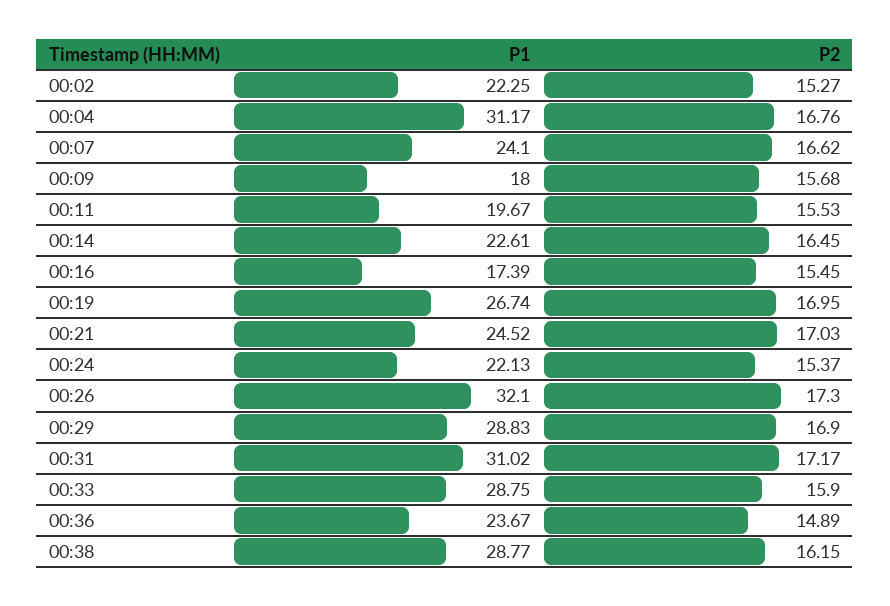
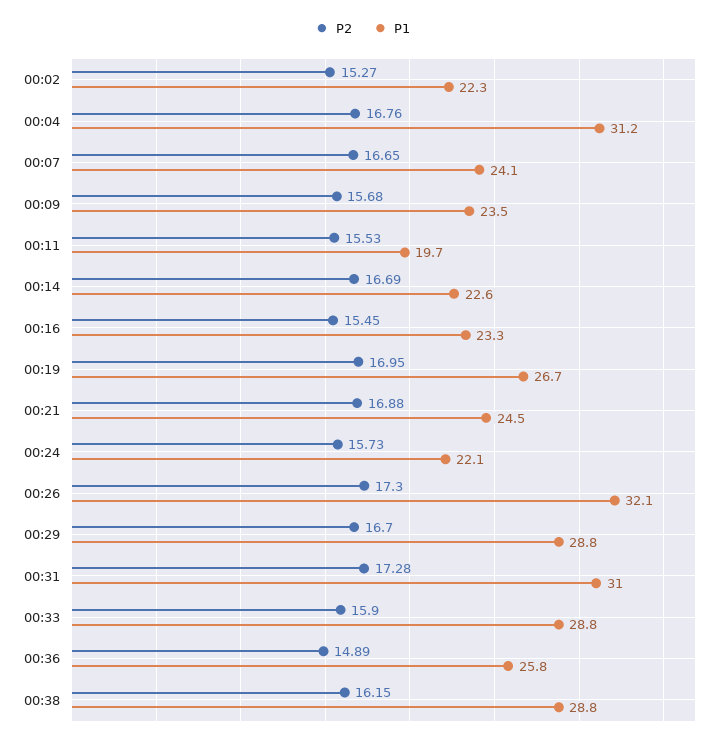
  {
    "P1": {
      "00:02": 22.25,
      "00:04": 31.17,
      "00:07": 24.1,
-     "00:09": 18,
+     "00:09": 23.5,
      "00:11": 19.67,
      "00:14": 22.61,
-     "00:16": 17.39,
+     "00:16": 23.3,
      "00:19": 26.74,
      "00:21": 24.52,
      "00:24": 22.13,
      "00:26": 32.1,
      "00:29": 28.83,
      "00:31": 31.02,
      "00:33": 28.75,
-     "00:36": 23.67,
+     "00:36": 25.8,
      "00:38": 28.77
    },
    "P2": {
      "00:02": 15.27,
      "00:04": 16.76,
-     "00:07": 16.62,
+     "00:07": 16.65,
      "00:09": 15.68,
      "00:11": 15.53,
-     "00:14": 16.45,
+     "00:14": 16.69,
      "00:16": 15.45,
      "00:19": 16.95,
-     "00:21": 17.03,
+     "00:21": 16.88,
-     "00:24": 15.37,
+     "00:24": 15.73,
      "00:26": 17.3,
-     "00:29": 16.9,
+     "00:29": 16.7,
-     "00:31": 17.17,
+     "00:31": 17.28,
      "00:33": 15.9,
      "00:36": 14.89,
      "00:38": 16.15
    }
  }

